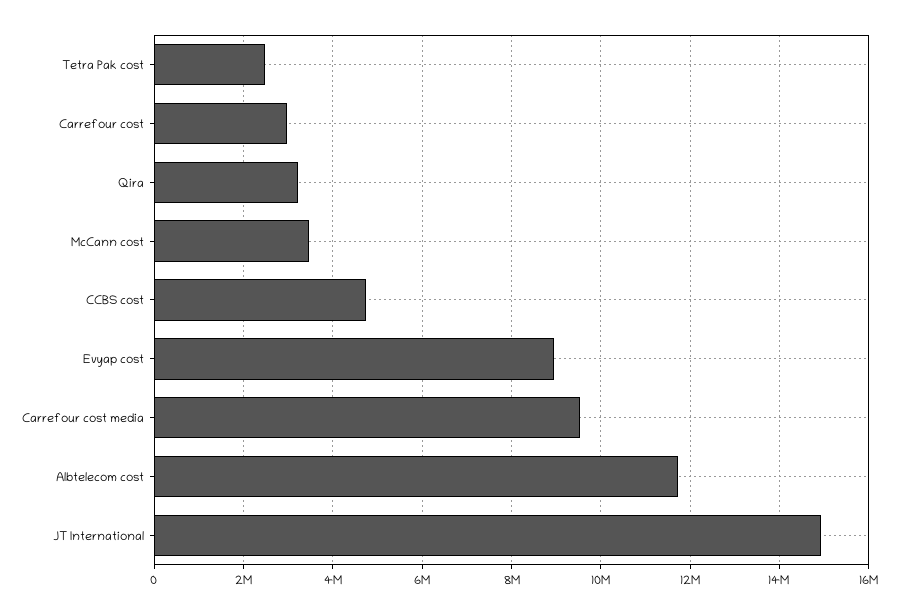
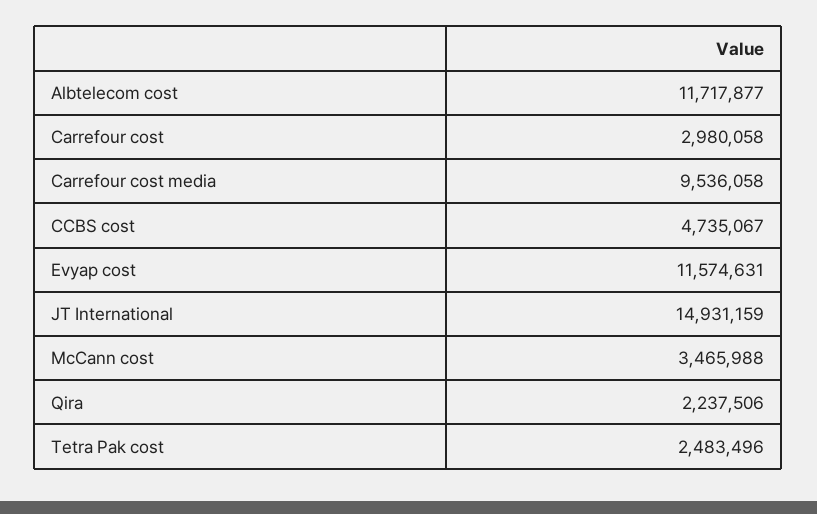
  {
    "Tetra Pak cost": 2483496,
    "Carrefour cost": 2980058,
-   "Qira": 3200000,
+   "Qira": 2237506,
    "McCann cost": 3465988,
    "CCBS cost": 4735067,
-   "Evyap cost": 9000000,
+   "Evyap cost": 11574631,
    "Carrefour cost media": 9536058,
    "Albtelecom cost": 11717877,
    "JT International": 14931159
  }

